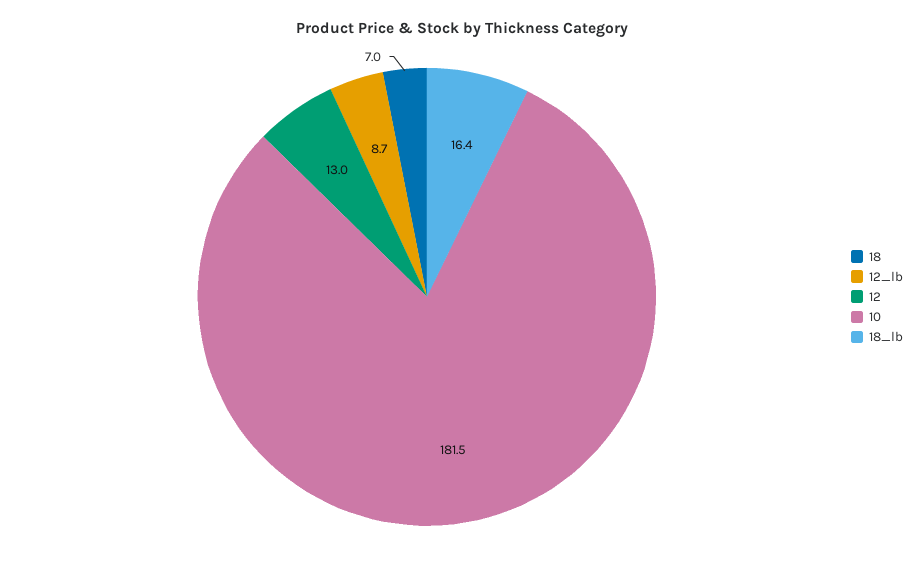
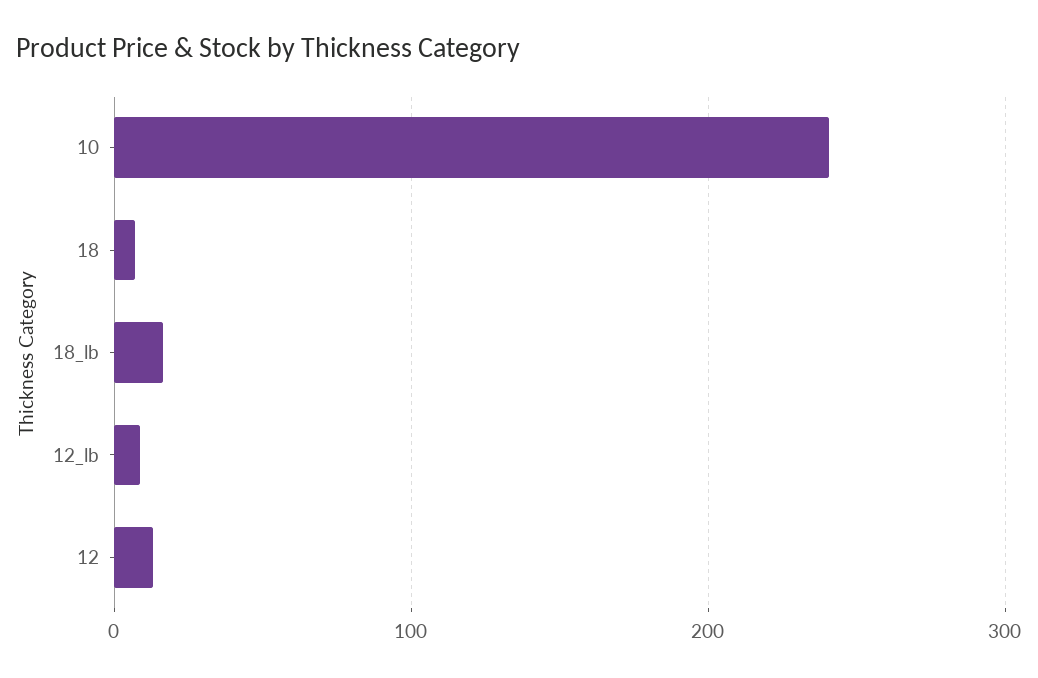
  {
    "18": 7,
    "12_lb": 8.7,
    "12": 13,
-   "10": 181.5,
+   "10": 240,
    "18_lb": 16.4
  }

